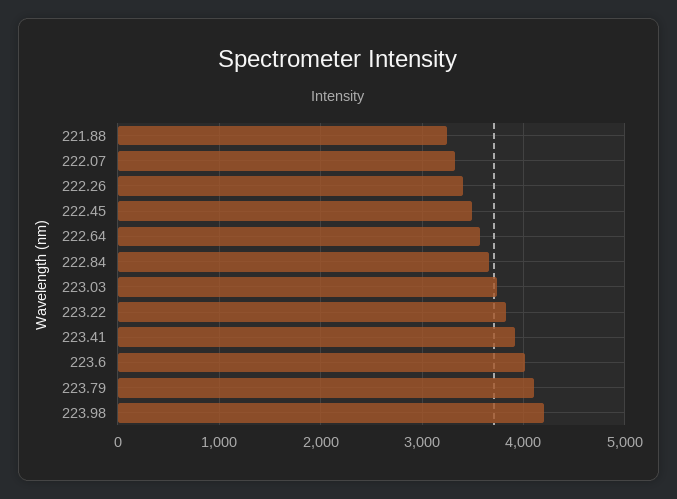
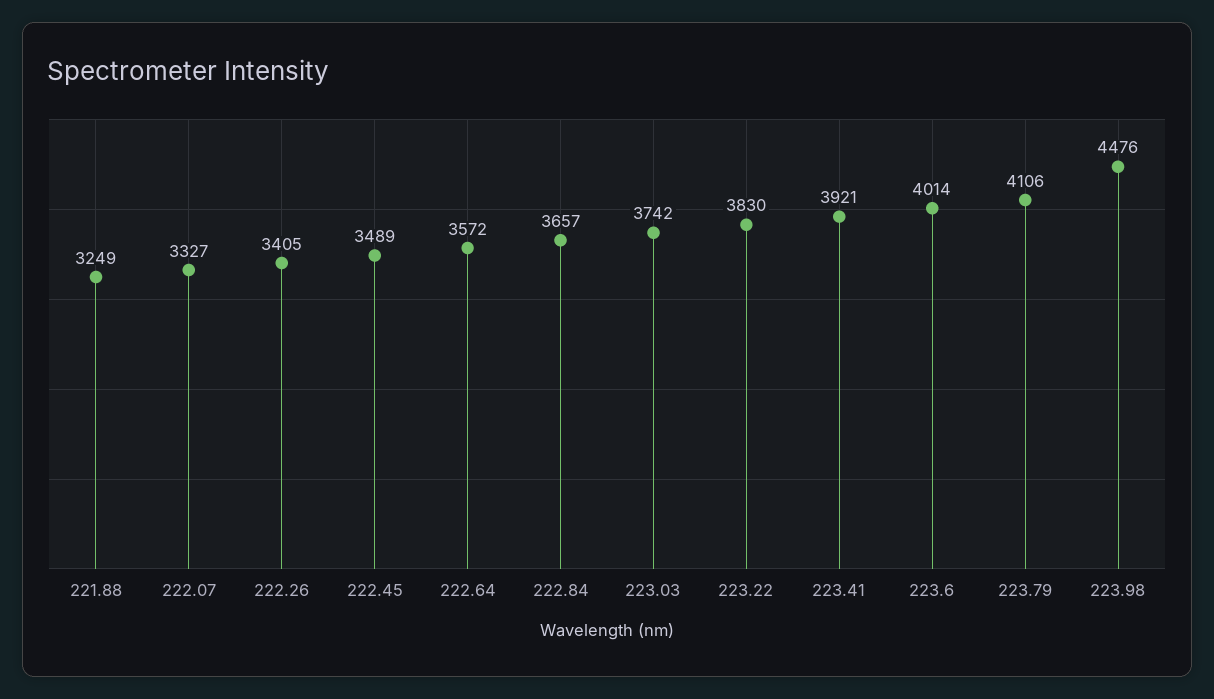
  {
    "221.88": 3249,
    "222.07": 3327,
    "222.26": 3405,
    "222.45": 3489,
    "222.64": 3572,
    "222.84": 3657,
    "223.03": 3742,
    "223.22": 3830,
    "223.41": 3921,
    "223.6": 4014,
    "223.79": 4106,
-   "223.98": 4200
+   "223.98": 4476
  }

